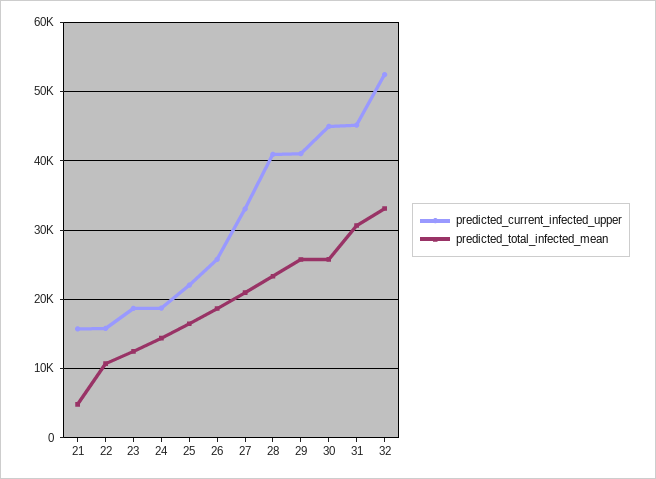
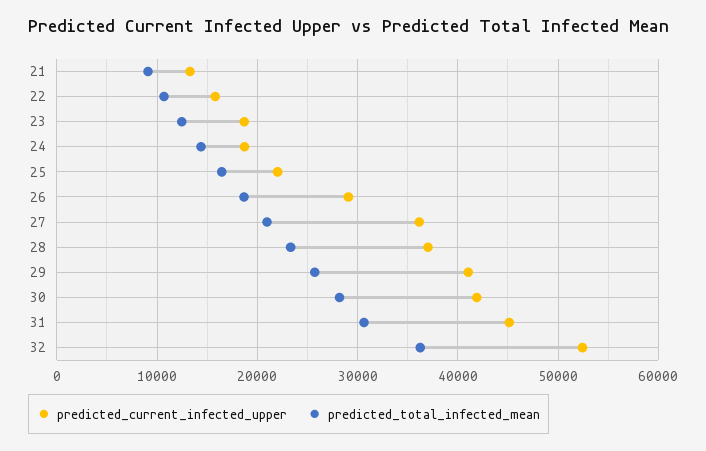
  {
    "predicted_current_infected_upper": {
-     "21": 16000,
+     "21": 13000,
      "22": 16000,
      "23": 19000,
      "24": 19000,
      "25": 22000,
-     "26": 26000,
+     "26": 29000,
-     "27": 33000,
+     "27": 36000,
-     "28": 41000,
+     "28": 37000,
      "29": 41000,
-     "30": 45000,
+     "30": 42000,
      "31": 45000,
      "32": 52000
    },
    "predicted_total_infected_mean": {
-     "21": 5000,
+     "21": 9000,
      "22": 11000,
      "23": 12000,
      "24": 14000,
      "25": 16000,
      "26": 19000,
      "27": 21000,
      "28": 23000,
      "29": 26000,
-     "30": 26000,
+     "30": 28000,
      "31": 31000,
-     "32": 33000
+     "32": 36000
    }
  }

